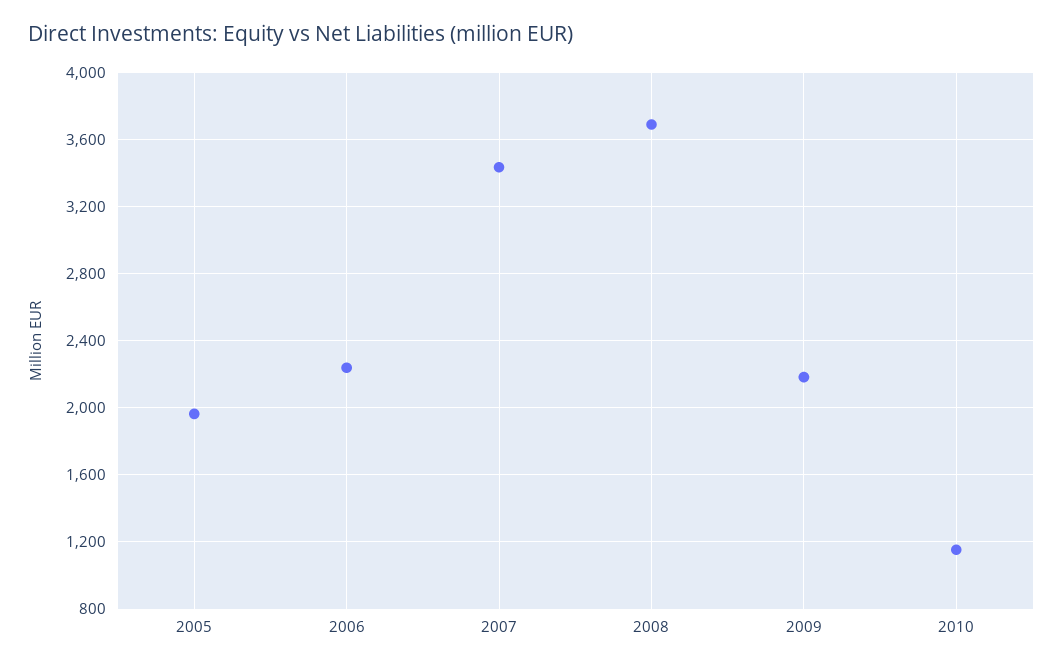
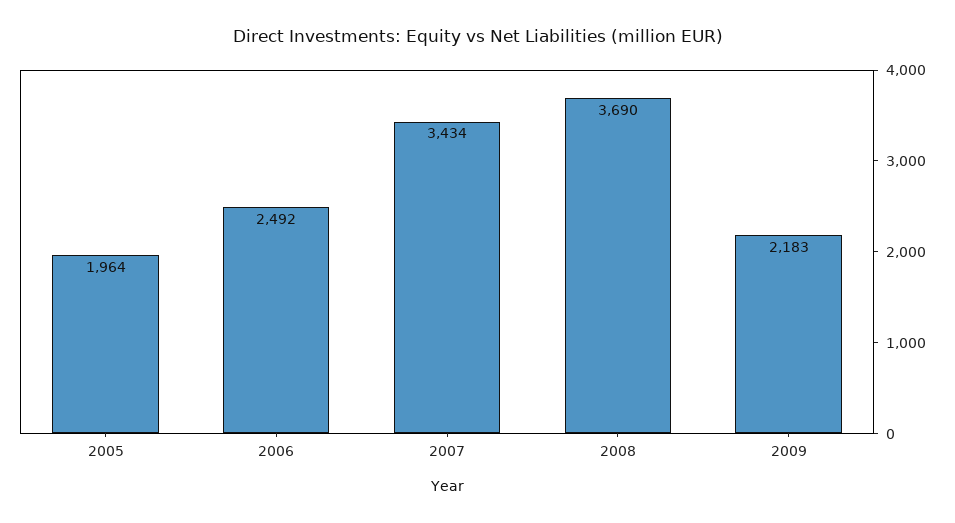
  {
    "2005": 1964,
-   "2006": 2250,
+   "2006": 2492,
    "2007": 3434,
    "2008": 3690,
-   "2009": 2183,
+   "2009": 2183
-   "2010": 1150
  }

